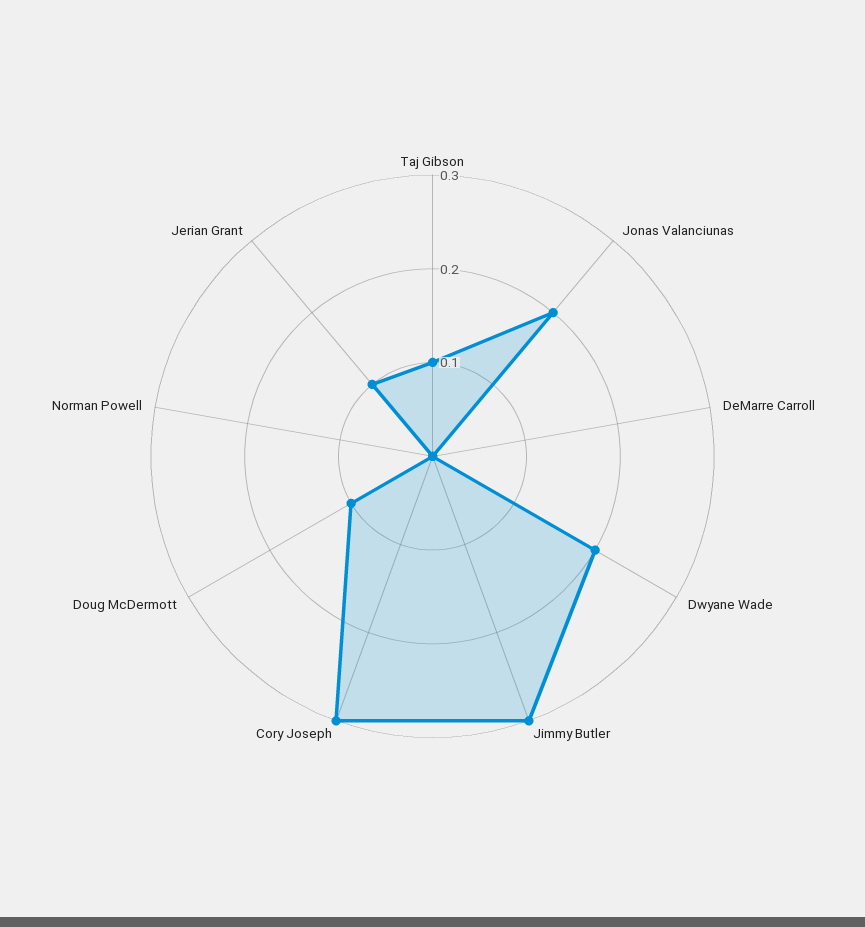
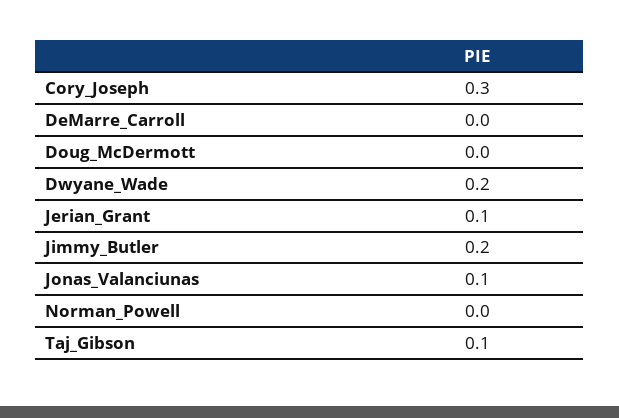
  {
    "Taj Gibson": 0.1,
-   "Jonas Valanciunas": 0.2,
+   "Jonas Valanciunas": 0.1,
    "DeMarre Carroll": 0,
    "Dwyane Wade": 0.2,
-   "Jimmy Butler": 0.3,
+   "Jimmy Butler": 0.2,
    "Cory Joseph": 0.3,
-   "Doug McDermott": 0.1,
+   "Doug McDermott": 0,
    "Norman Powell": 0,
    "Jerian Grant": 0.1
  }

